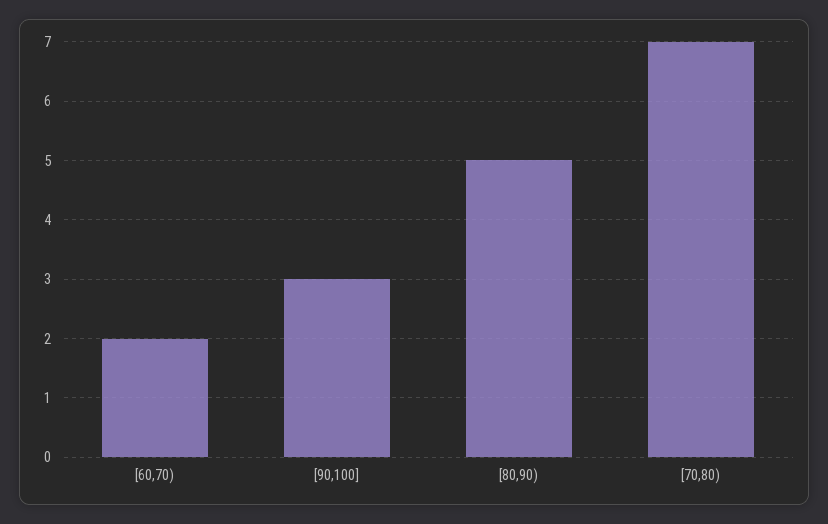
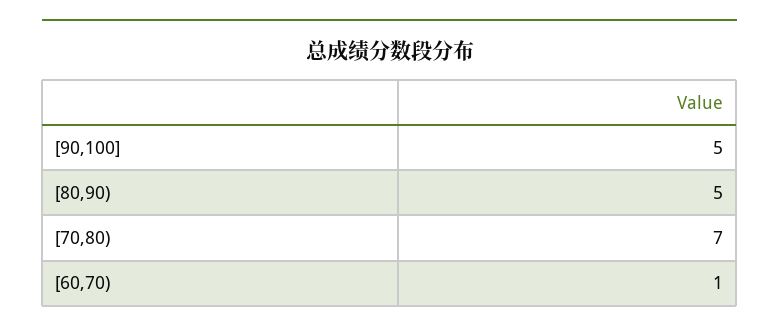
  {
-   "[60,70)": 2,
+   "[60,70)": 1,
-   "[90,100]": 3,
+   "[90,100]": 5,
    "[80,90)": 5,
    "[70,80)": 7
  }

